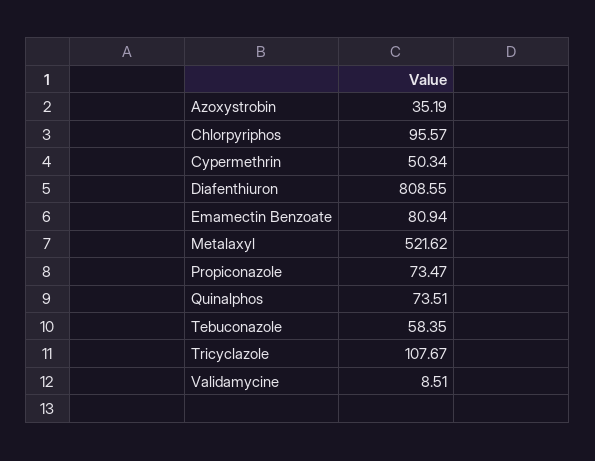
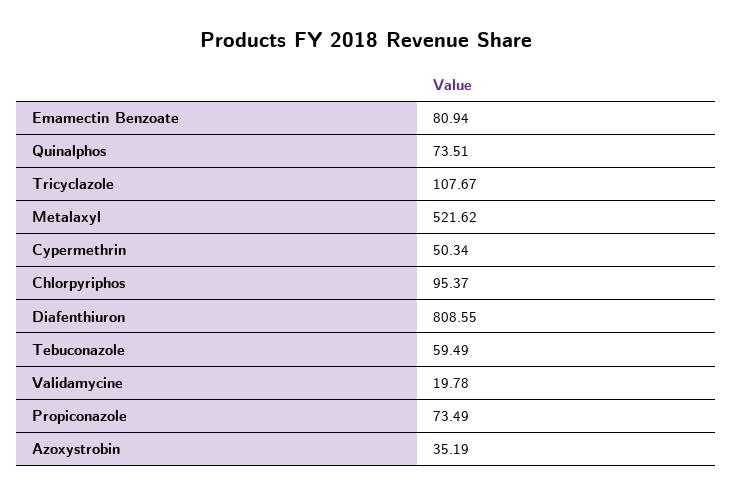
  {
    "Azoxystrobin": 35.19,
-   "Chlorpyriphos": 95.57,
+   "Chlorpyriphos": 95.37,
    "Cypermethrin": 50.34,
    "Diafenthiuron": 808.55,
    "Emamectin Benzoate": 80.94,
    "Metalaxyl": 521.62,
-   "Propiconazole": 73.47,
+   "Propiconazole": 73.49,
    "Quinalphos": 73.51,
-   "Tebuconazole": 58.35,
+   "Tebuconazole": 59.49,
    "Tricyclazole": 107.67,
-   "Validamycine": 8.51
+   "Validamycine": 19.78
  }

